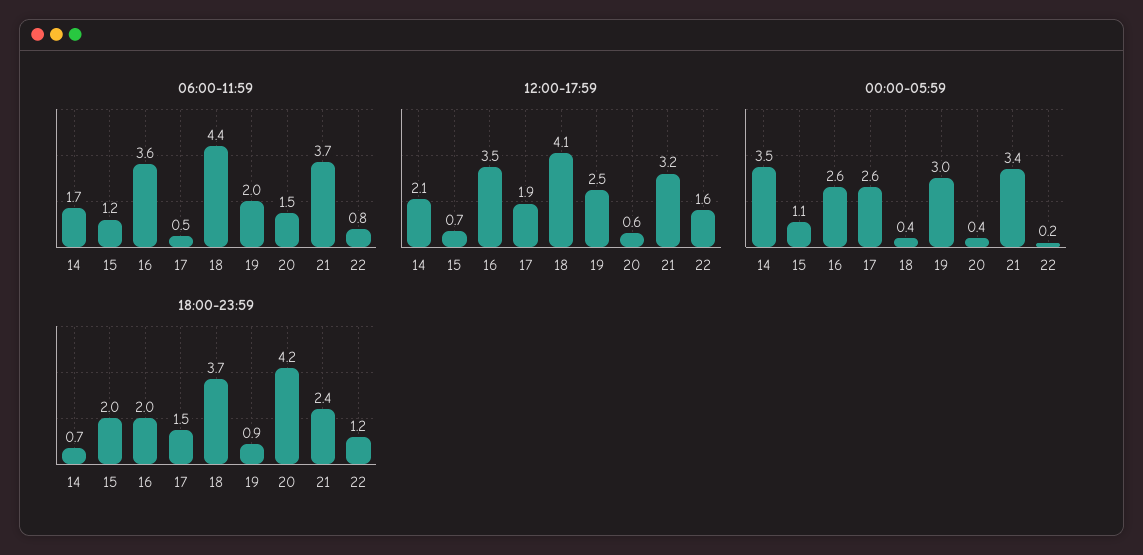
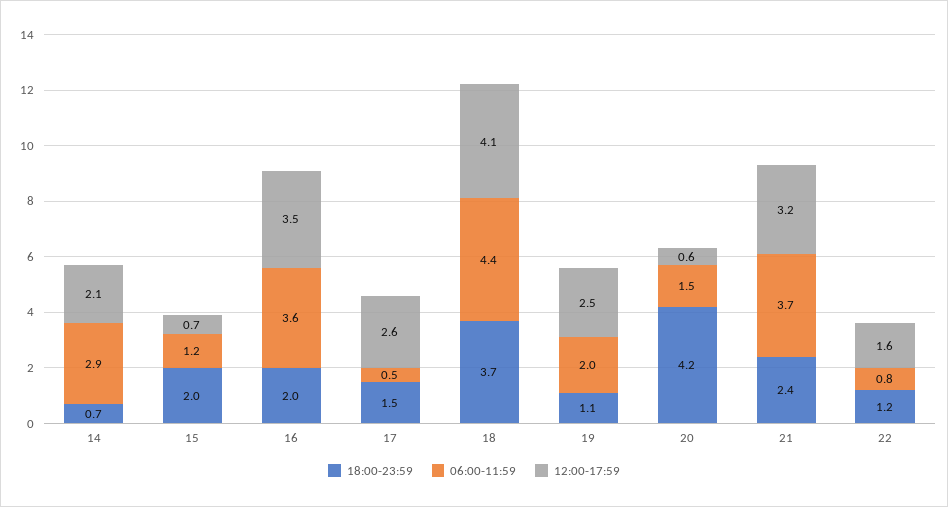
  {
    "06:00-11:59": {
-     "14": 1.7,
+     "14": 2.9,
      "15": 1.2,
      "16": 3.6,
      "17": 0.5,
      "18": 4.4,
      "19": 2,
      "20": 1.5,
      "21": 3.7,
      "22": 0.8
    },
    "12:00-17:59": {
      "14": 2.1,
      "15": 0.7,
      "16": 3.5,
-     "17": 1.9,
+     "17": 2.6,
      "18": 4.1,
      "19": 2.5,
      "20": 0.6,
      "21": 3.2,
      "22": 1.6
    },
-   "00:00-05:59": {
-     "14": 3.5,
-     "15": 1.1,
-     "16": 2.6,
-     "17": 2.6,
-     "18": 0.4,
-     "19": 3,
-     "20": 0.4,
-     "21": 3.4,
-     "22": 0.2
-   },
    "18:00-23:59": {
      "14": 0.7,
      "15": 2,
      "16": 2,
      "17": 1.5,
      "18": 3.7,
-     "19": 0.9,
+     "19": 1.1,
      "20": 4.2,
      "21": 2.4,
      "22": 1.2
    }
  }

